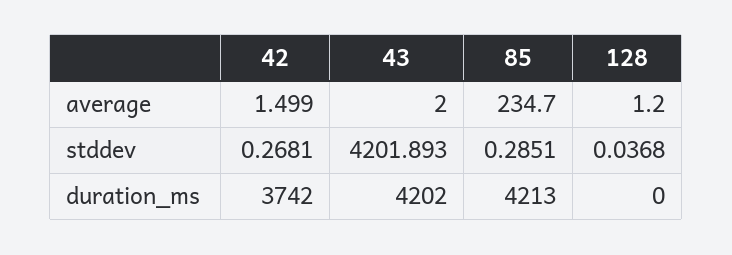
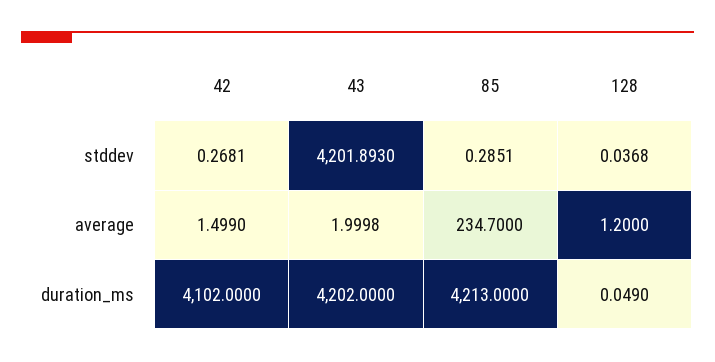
  {
    "42": {
      "average": 1.499,
      "stddev": 0.2681,
-     "duration_ms": 3742
+     "duration_ms": 4102
    },
    "43": {
-     "average": 2,
+     "average": 1.9998,
      "stddev": 4201.893,
      "duration_ms": 4202
    },
    "85": {
      "average": 234.7,
      "stddev": 0.2851,
      "duration_ms": 4213
    },
    "128": {
      "average": 1.2,
      "stddev": 0.0368,
-     "duration_ms": 0
+     "duration_ms": 0.049
    }
  }

